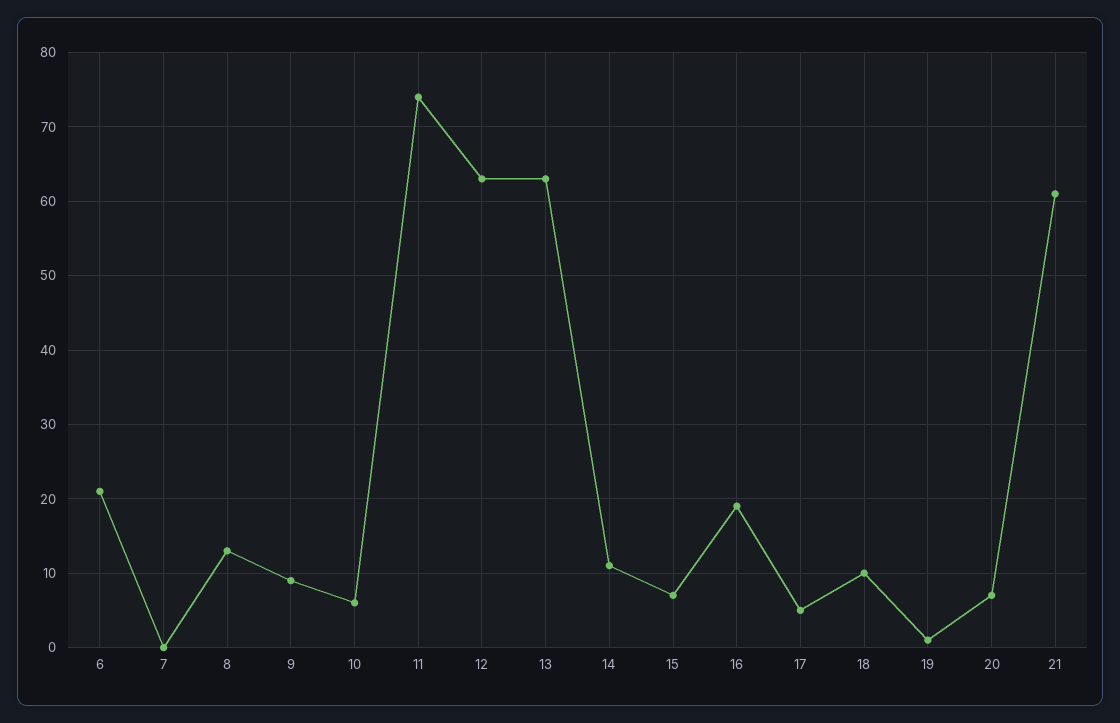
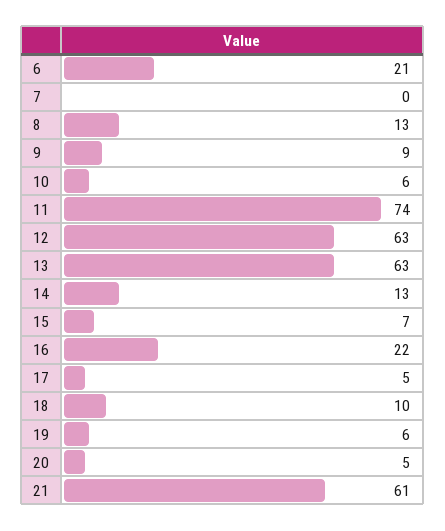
  {
    "6": 21,
    "7": 0,
    "8": 13,
    "9": 9,
    "10": 6,
    "11": 74,
    "12": 63,
    "13": 63,
-   "14": 11,
+   "14": 13,
    "15": 7,
-   "16": 19,
+   "16": 22,
    "17": 5,
    "18": 10,
-   "19": 1,
+   "19": 6,
-   "20": 7,
+   "20": 5,
    "21": 61
  }

